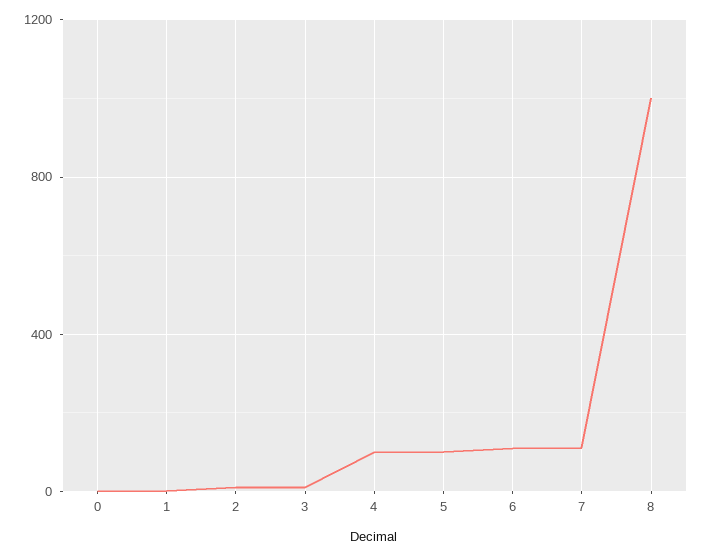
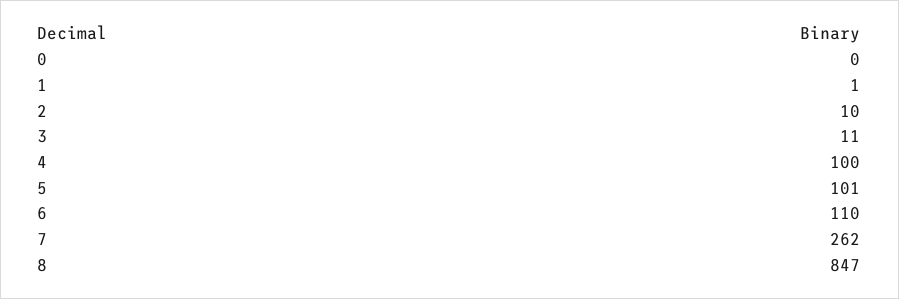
  {
    "0": 0,
    "1": 1,
    "2": 10,
    "3": 11,
    "4": 100,
    "5": 101,
    "6": 110,
-   "7": 100,
+   "7": 262,
-   "8": 1000
+   "8": 847
  }

